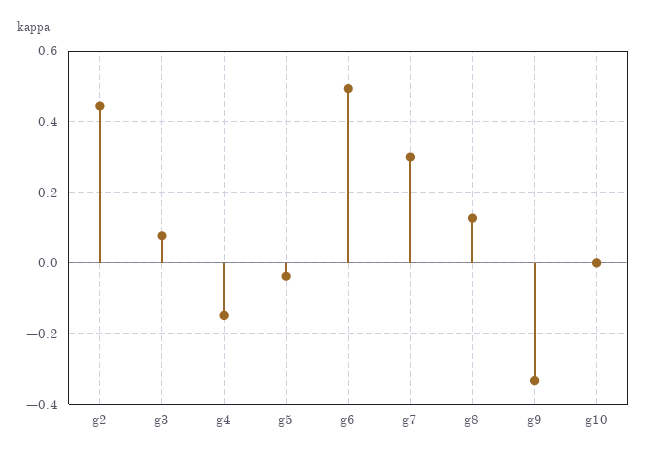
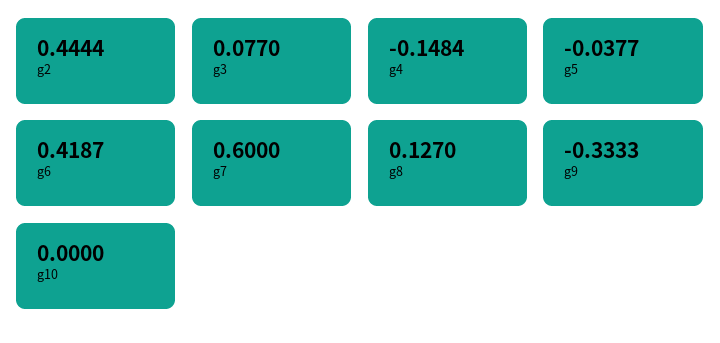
  {
    "g2": 0.4444,
    "g3": 0.077,
    "g4": -0.1484,
    "g5": -0.0377,
-   "g6": 0.5,
+   "g6": 0.4187,
-   "g7": 0.3,
+   "g7": 0.6,
    "g8": 0.127,
    "g9": -0.3333,
    "g10": 0
  }

